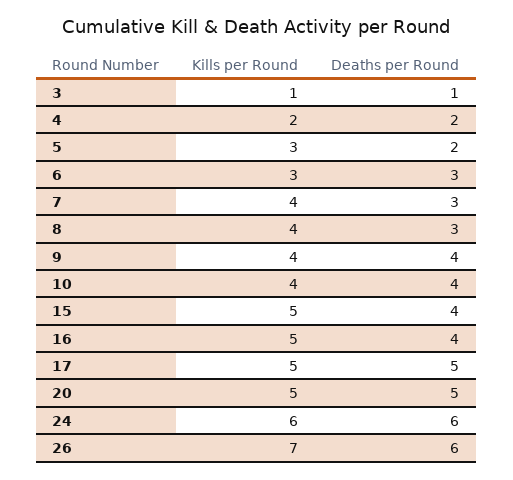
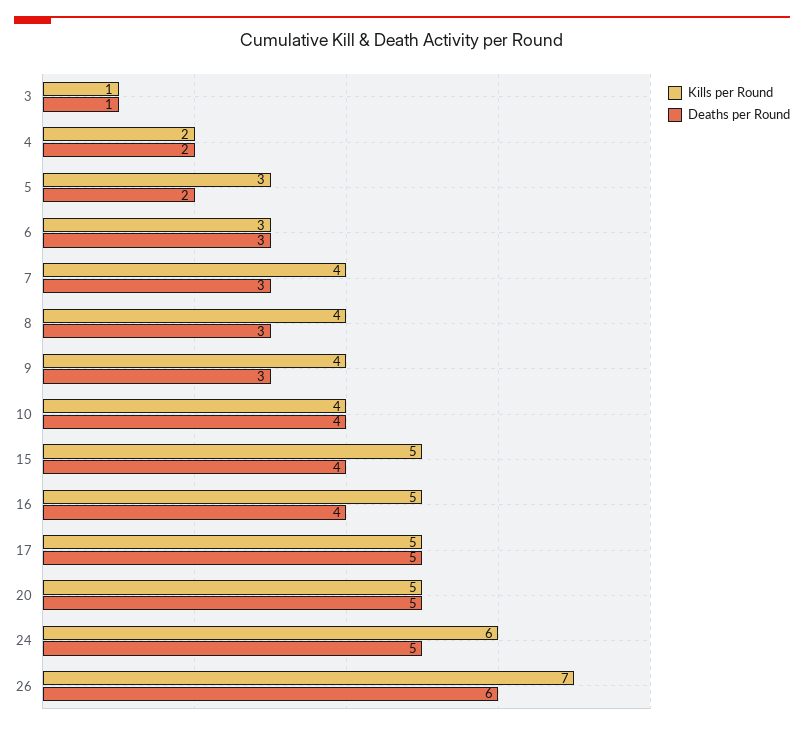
  {
    "Kills per Round": {
      "3": 1,
      "4": 2,
      "5": 3,
      "6": 3,
      "7": 4,
      "8": 4,
      "9": 4,
      "10": 4,
      "15": 5,
      "16": 5,
      "17": 5,
      "20": 5,
      "24": 6,
      "26": 7
    },
    "Deaths per Round": {
      "3": 1,
      "4": 2,
      "5": 2,
      "6": 3,
      "7": 3,
      "8": 3,
-     "9": 4,
+     "9": 3,
      "10": 4,
      "15": 4,
      "16": 4,
      "17": 5,
      "20": 5,
-     "24": 6,
+     "24": 5,
      "26": 6
    }
  }

